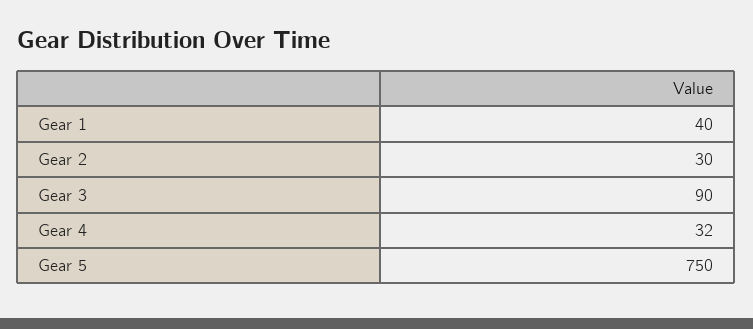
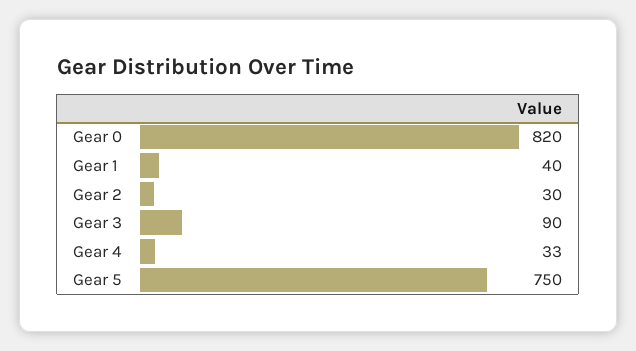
  {
    "Gear 1": 40,
    "Gear 2": 30,
    "Gear 3": 90,
-   "Gear 4": 32,
+   "Gear 4": 33,
-   "Gear 5": 750
+   "Gear 5": 750,
+   "Gear 0": 820
  }

